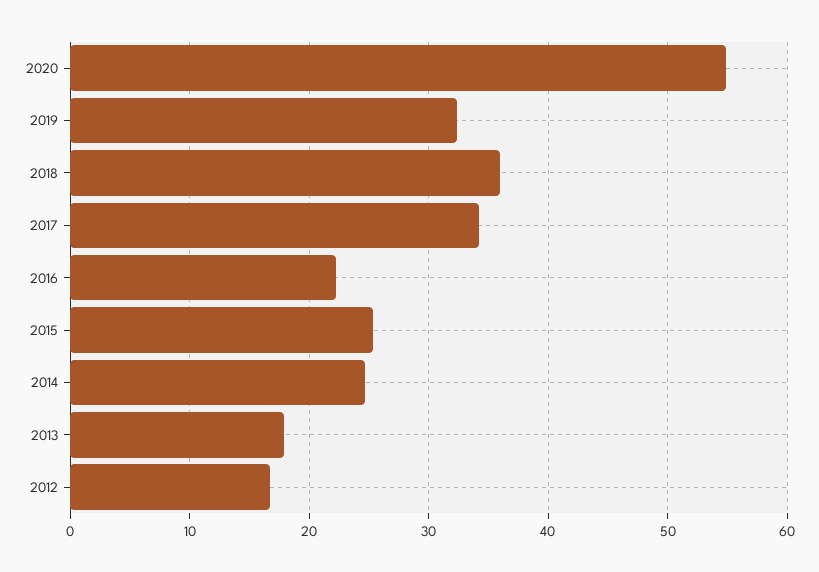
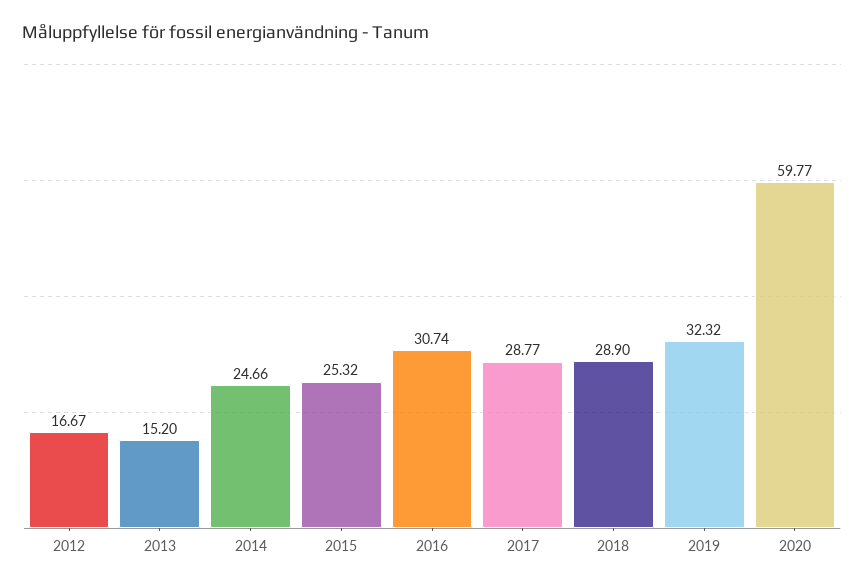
  {
-   "2020": 55,
+   "2020": 59.77,
    "2019": 32.32,
-   "2018": 36,
+   "2018": 28.9,
-   "2017": 34,
+   "2017": 28.77,
-   "2016": 22,
+   "2016": 30.74,
    "2015": 25.32,
    "2014": 24.66,
-   "2013": 18,
+   "2013": 15.2,
    "2012": 16.67
  }

